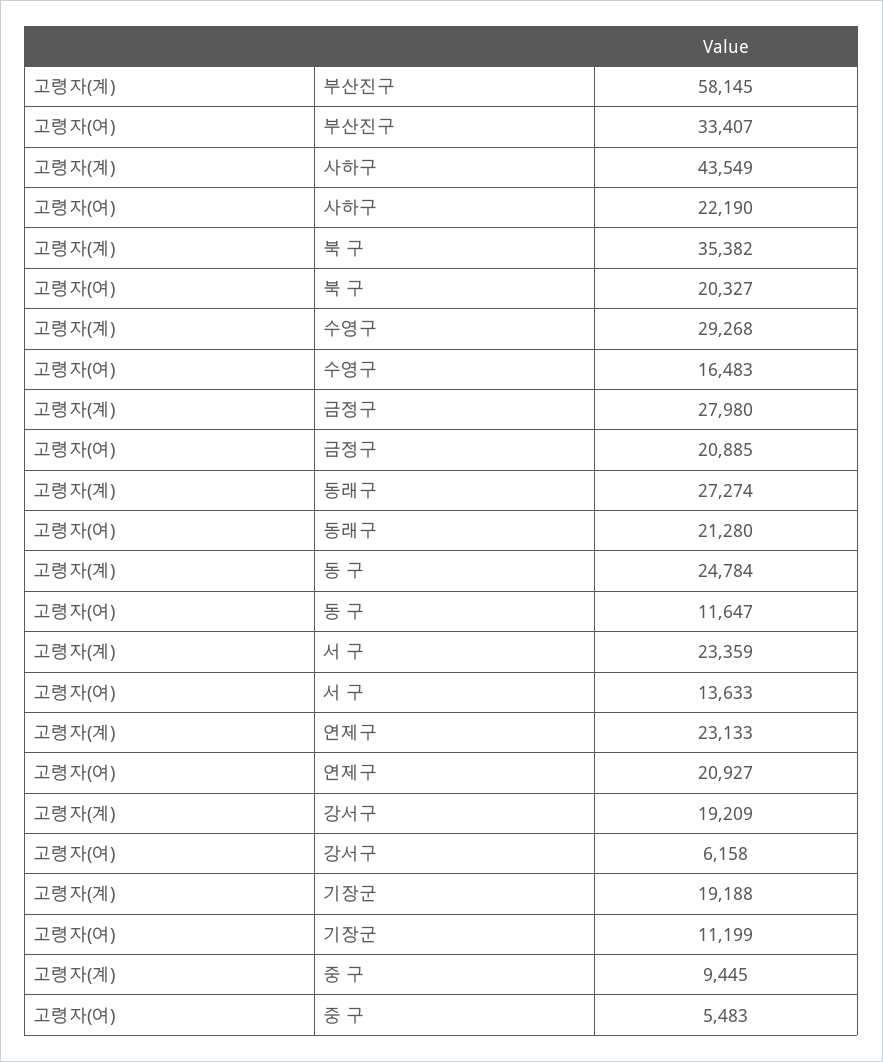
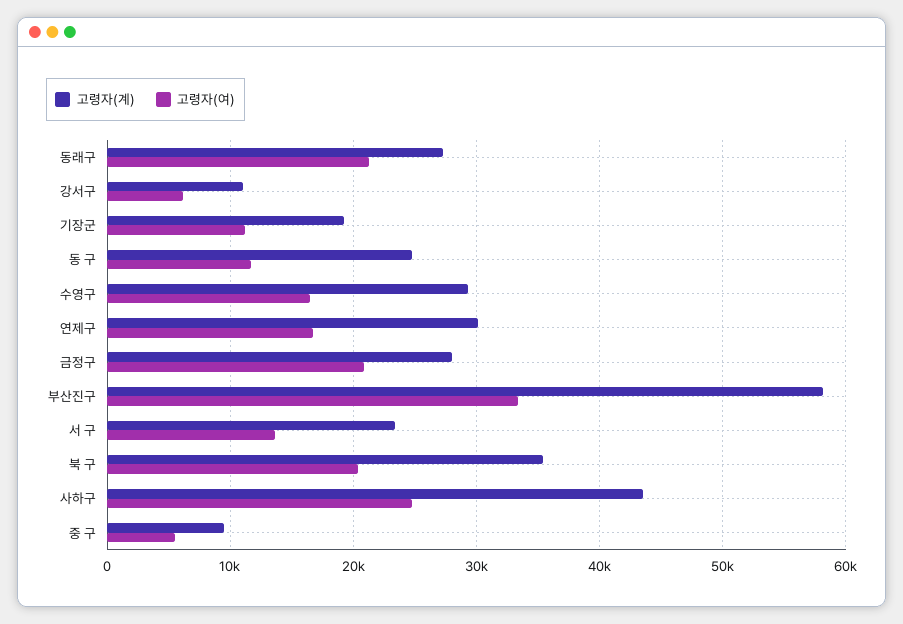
  {
    "고령자(계)": {
      "부산진구": 58145,
      "사하구": 43549,
      "북 구": 35382,
      "수영구": 29268,
      "금정구": 27980,
      "동래구": 27274,
      "동 구": 24784,
      "서 구": 23359,
-     "연제구": 23133,
+     "연제구": 30000,
-     "강서구": 19209,
+     "강서구": 11000,
      "기장군": 19188,
      "중 구": 9445
    },
    "고령자(여)": {
      "부산진구": 33407,
-     "사하구": 22190,
+     "사하구": 25000,
      "북 구": 20327,
      "수영구": 16483,
      "금정구": 20885,
      "동래구": 21280,
      "동 구": 11647,
      "서 구": 13633,
-     "연제구": 20927,
+     "연제구": 17000,
      "강서구": 6158,
      "기장군": 11199,
      "중 구": 5483
    }
  }

